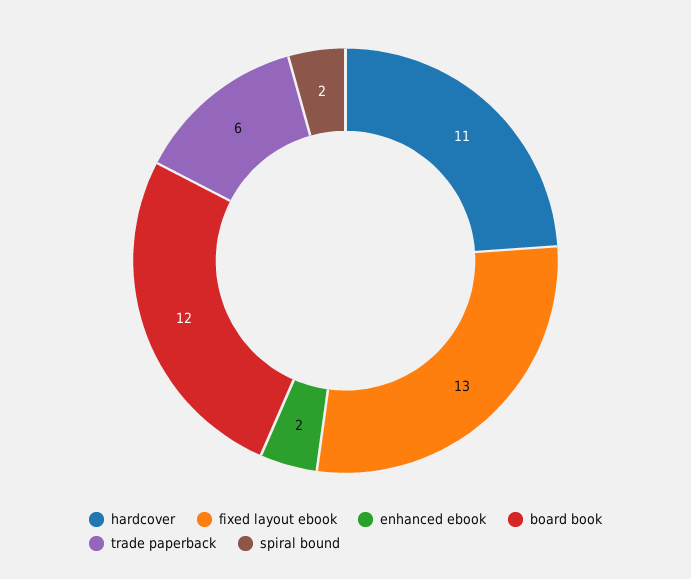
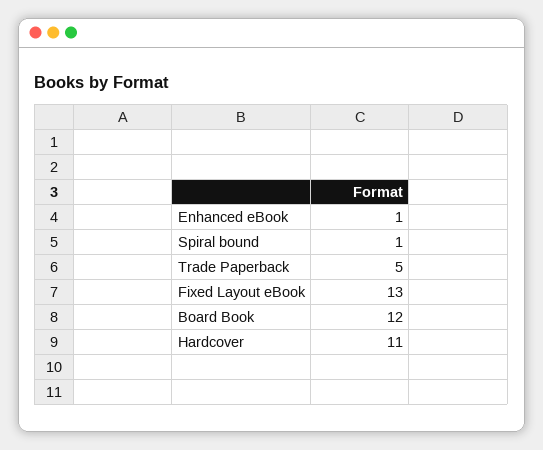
  {
    "hardcover": 11,
    "fixed layout ebook": 13,
-   "enhanced ebook": 2,
+   "enhanced ebook": 1,
    "board book": 12,
-   "trade paperback": 6,
+   "trade paperback": 5,
-   "spiral bound": 2
+   "spiral bound": 1
  }

